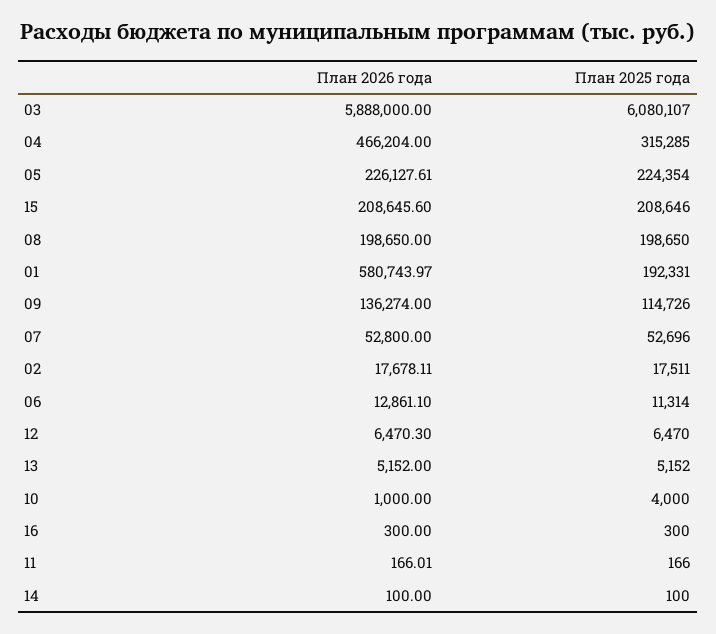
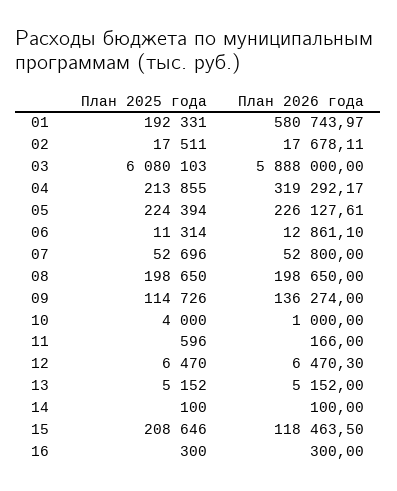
  {
    "План 2026 года": {
      "03": 5888000,
-     "04": 466204,
+     "04": 319292.17,
      "05": 226127.61,
-     "15": 208645.6,
+     "15": 118463.5,
      "08": 198650,
      "01": 580743.97,
      "09": 136274,
      "07": 52800,
      "02": 17678.11,
      "06": 12861.1,
      "12": 6470.3,
      "13": 5152,
      "10": 1000,
      "16": 300,
-     "11": 166.01,
+     "11": 166,
      "14": 100
    },
    "План 2025 года": {
-     "03": 6080107,
+     "03": 6080103,
-     "04": 315285,
+     "04": 213855,
-     "05": 224354,
+     "05": 224394,
      "15": 208646,
      "08": 198650,
      "01": 192331,
      "09": 114726,
      "07": 52696,
      "02": 17511,
      "06": 11314,
      "12": 6470,
      "13": 5152,
      "10": 4000,
      "16": 300,
-     "11": 166,
+     "11": 596,
      "14": 100
    }
  }

